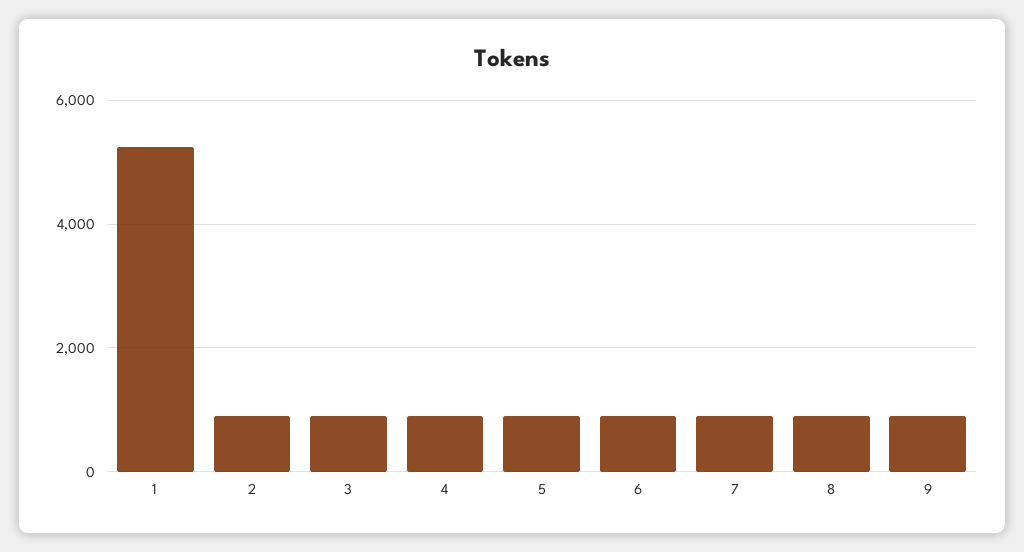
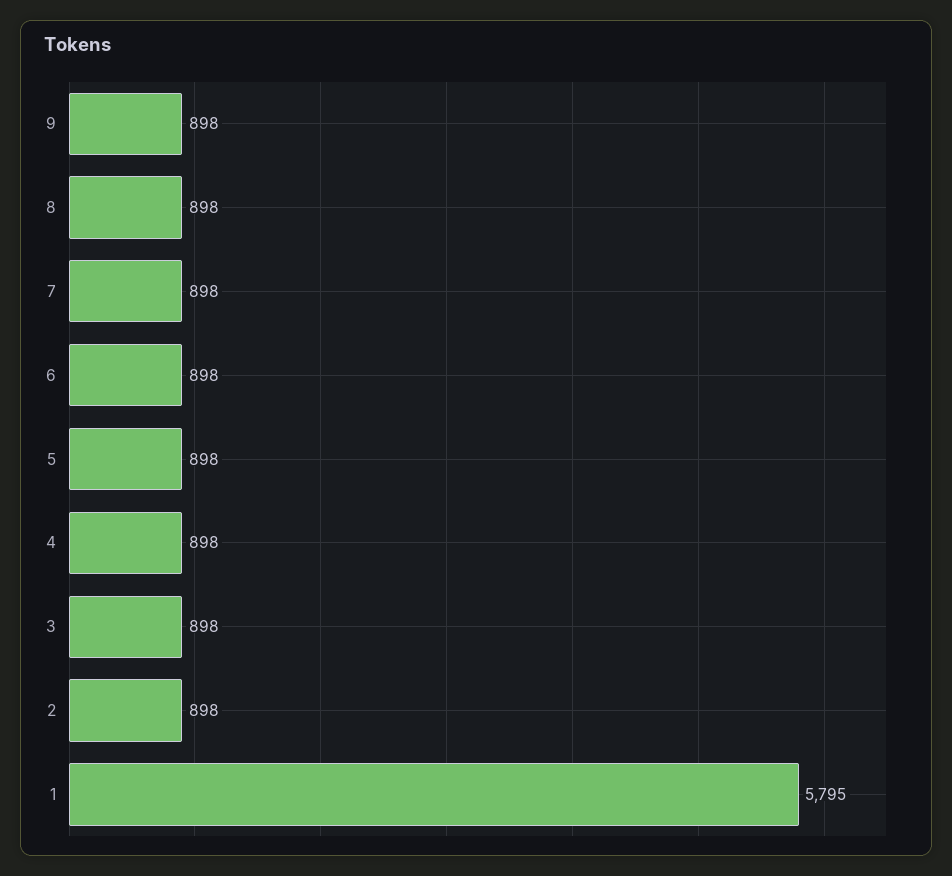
  {
-   "1": 5200,
+   "1": 5795,
    "2": 898,
    "3": 898,
    "4": 898,
    "5": 898,
    "6": 898,
    "7": 898,
    "8": 898,
    "9": 898
  }

